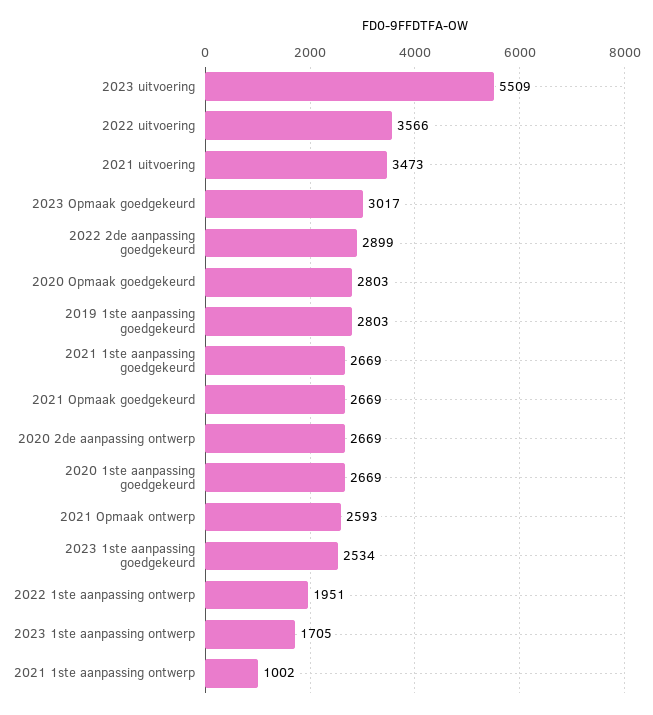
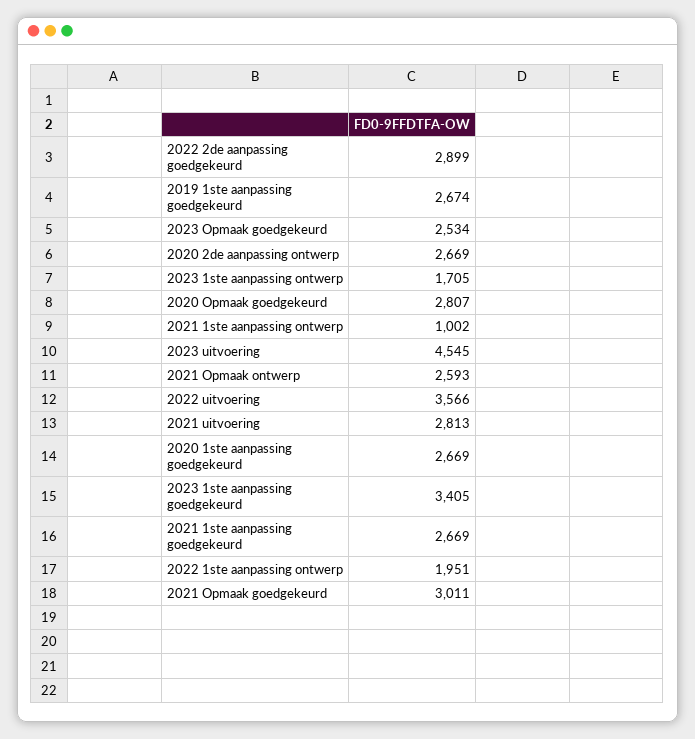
  {
-   "2023 uitvoering": 5509,
+   "2023 uitvoering": 4545,
    "2022 uitvoering": 3566,
-   "2021 uitvoering": 3473,
+   "2021 uitvoering": 2813,
-   "2023 Opmaak goedgekeurd": 3017,
+   "2023 Opmaak goedgekeurd": 2534,
    "2022 2de aanpassing goedgekeurd": 2899,
-   "2020 Opmaak goedgekeurd": 2803,
+   "2020 Opmaak goedgekeurd": 2807,
-   "2019 1ste aanpassing goedgekeurd": 2803,
+   "2019 1ste aanpassing goedgekeurd": 2674,
    "2021 1ste aanpassing goedgekeurd": 2669,
-   "2021 Opmaak goedgekeurd": 2669,
+   "2021 Opmaak goedgekeurd": 3011,
    "2020 2de aanpassing ontwerp": 2669,
    "2020 1ste aanpassing goedgekeurd": 2669,
    "2021 Opmaak ontwerp": 2593,
-   "2023 1ste aanpassing goedgekeurd": 2534,
+   "2023 1ste aanpassing goedgekeurd": 3405,
    "2022 1ste aanpassing ontwerp": 1951,
    "2023 1ste aanpassing ontwerp": 1705,
    "2021 1ste aanpassing ontwerp": 1002
  }

